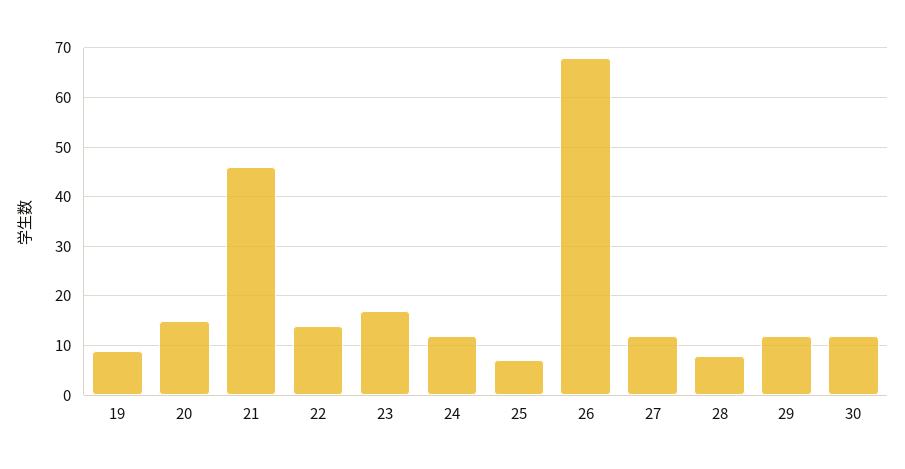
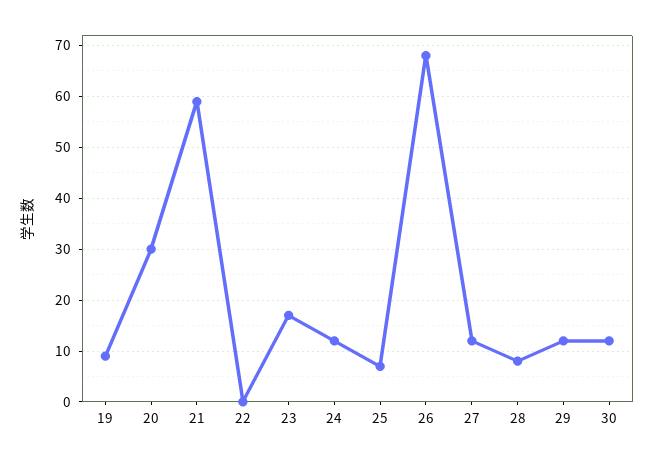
  {
    "19": 10,
-   "20": 15,
+   "20": 30,
-   "21": 45,
+   "21": 60,
-   "22": 15,
+   "22": 0,
    "23": 15,
    "24": 10,
    "25": 5,
    "26": 70,
    "27": 10,
    "28": 10,
    "29": 10,
    "30": 10
  }

